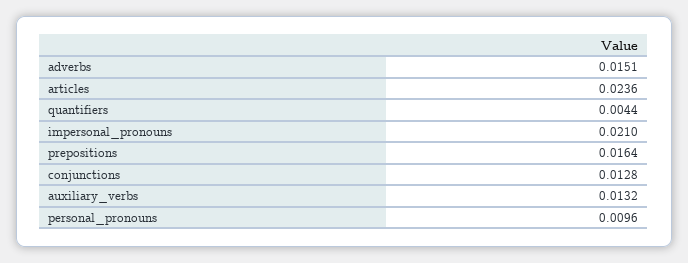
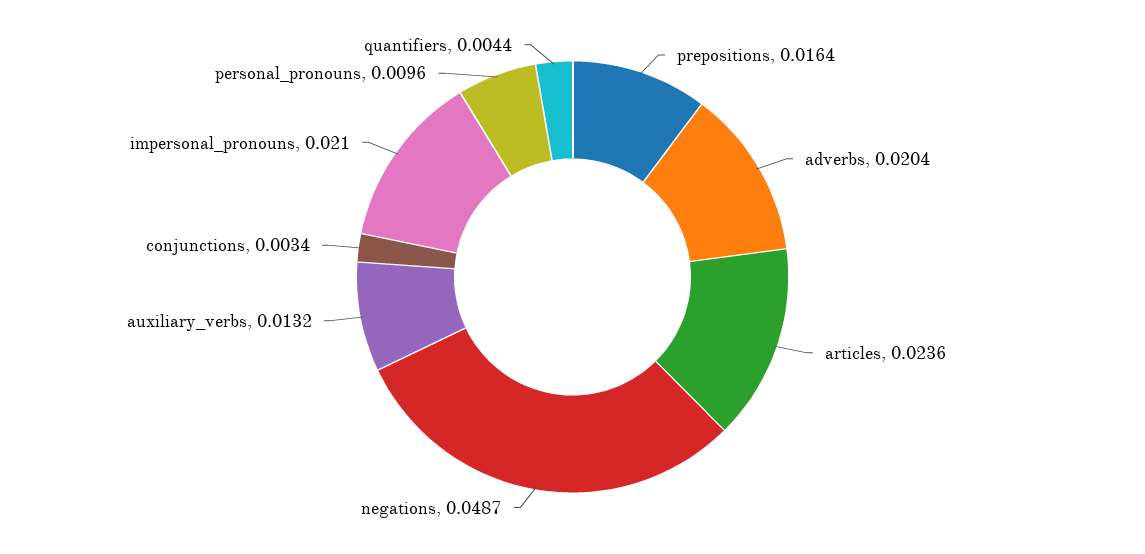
  {
-   "adverbs": 0.0151,
+   "adverbs": 0.0204,
    "articles": 0.0236,
    "quantifiers": 0.0044,
    "impersonal_pronouns": 0.021,
    "prepositions": 0.0164,
-   "conjunctions": 0.0128,
+   "conjunctions": 0.0034,
    "auxiliary_verbs": 0.0132,
-   "personal_pronouns": 0.0096
+   "personal_pronouns": 0.0096,
+   "negations": 0.0487
  }

